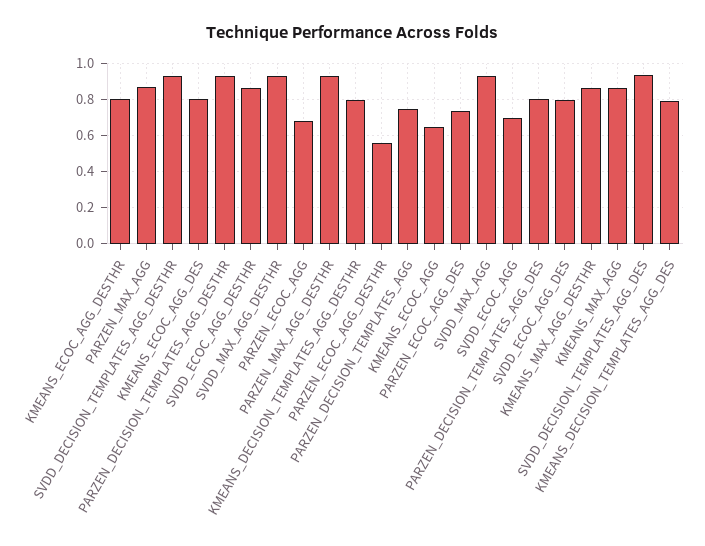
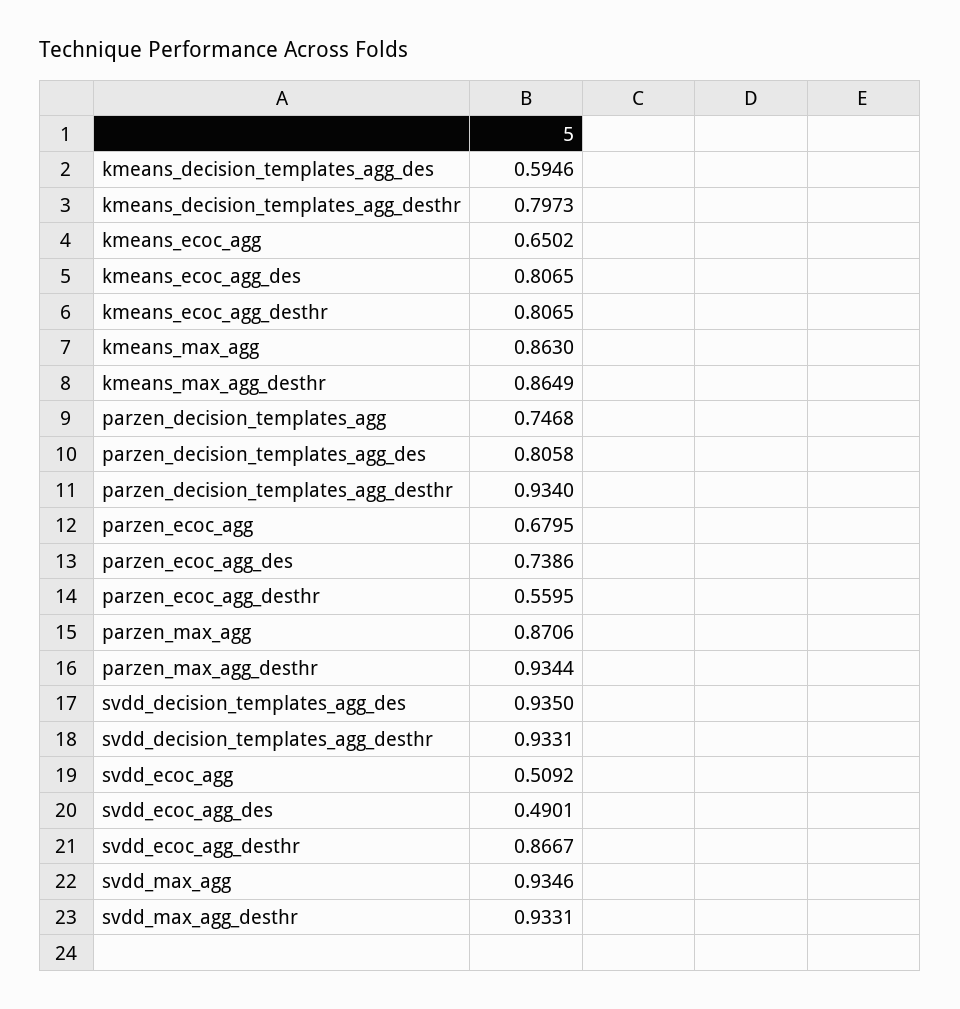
  {
    "KMEANS_ECOC_AGG_DESTHR": 0.8065,
    "PARZEN_MAX_AGG": 0.8706,
    "SVDD_DECISION_TEMPLATES_AGG_DESTHR": 0.9331,
    "KMEANS_ECOC_AGG_DES": 0.8065,
    "PARZEN_DECISION_TEMPLATES_AGG_DESTHR": 0.934,
    "SVDD_ECOC_AGG_DESTHR": 0.8667,
    "SVDD_MAX_AGG_DESTHR": 0.9331,
    "PARZEN_ECOC_AGG": 0.6795,
    "PARZEN_MAX_AGG_DESTHR": 0.9344,
    "KMEANS_DECISION_TEMPLATES_AGG_DESTHR": 0.7973,
    "PARZEN_ECOC_AGG_DESTHR": 0.5595,
    "PARZEN_DECISION_TEMPLATES_AGG": 0.7468,
    "KMEANS_ECOC_AGG": 0.6502,
    "PARZEN_ECOC_AGG_DES": 0.7386,
    "SVDD_MAX_AGG": 0.9346,
-   "SVDD_ECOC_AGG": 0.7,
+   "SVDD_ECOC_AGG": 0.5092,
    "PARZEN_DECISION_TEMPLATES_AGG_DES": 0.8058,
-   "SVDD_ECOC_AGG_DES": 0.8,
+   "SVDD_ECOC_AGG_DES": 0.4901,
    "KMEANS_MAX_AGG_DESTHR": 0.8649,
    "KMEANS_MAX_AGG": 0.863,
    "SVDD_DECISION_TEMPLATES_AGG_DES": 0.935,
-   "KMEANS_DECISION_TEMPLATES_AGG_DES": 0.8
+   "KMEANS_DECISION_TEMPLATES_AGG_DES": 0.5946
  }

